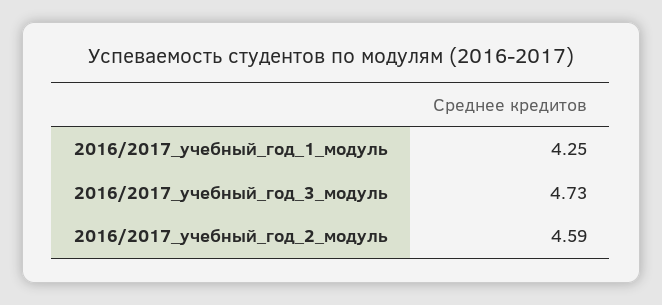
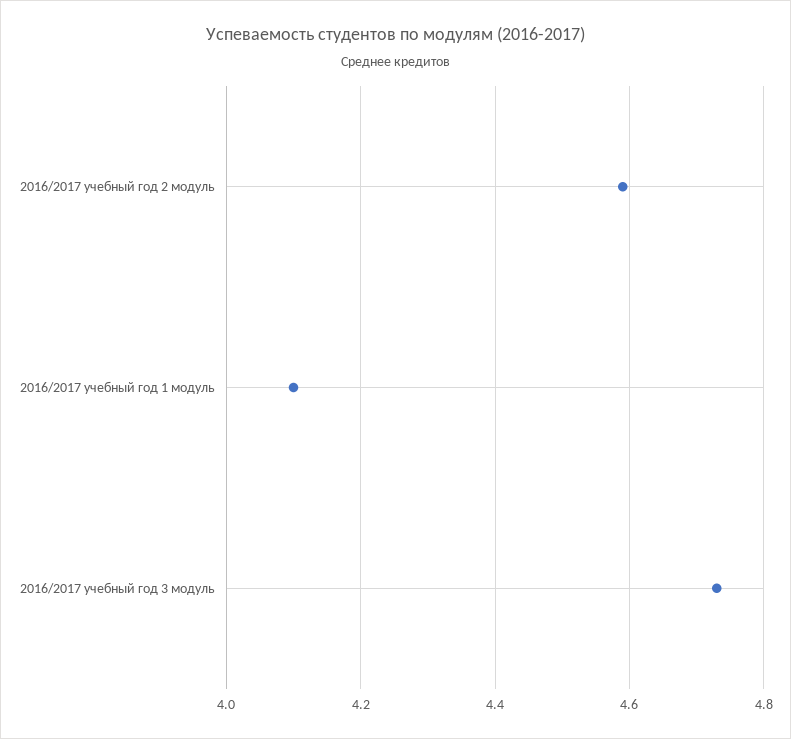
  {
-   "2016/2017_учебный_год_1_модуль": 4.25,
+   "2016/2017_учебный_год_1_модуль": 4.1,
    "2016/2017_учебный_год_3_модуль": 4.73,
    "2016/2017_учебный_год_2_модуль": 4.59
  }

